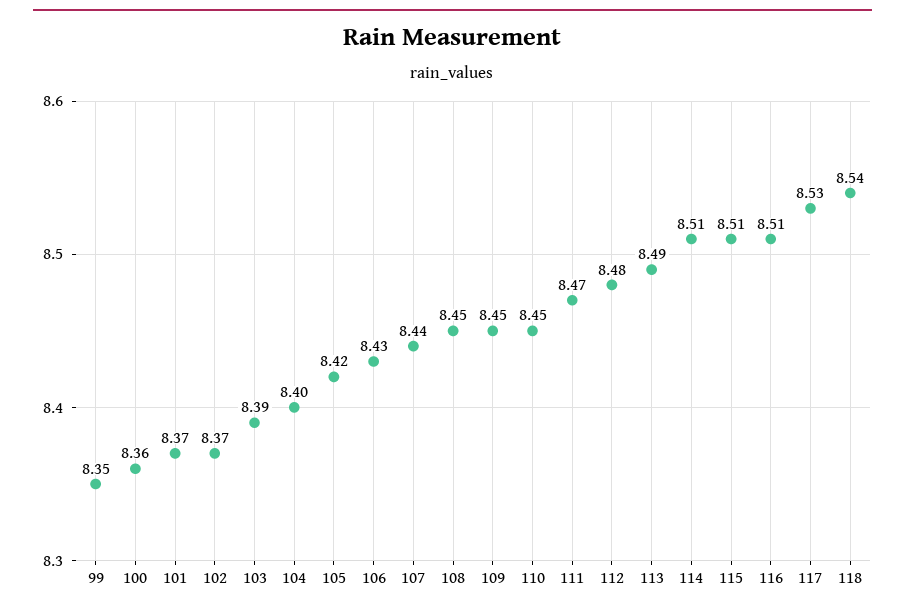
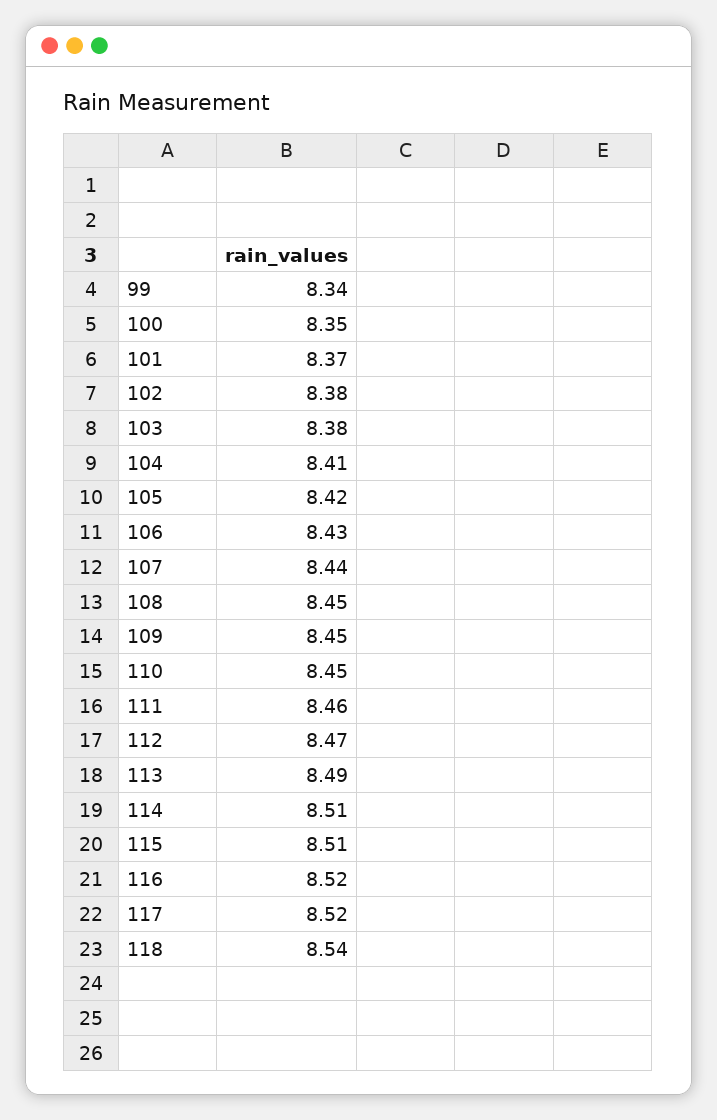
  {
-   "99": 8.35,
+   "99": 8.34,
-   "100": 8.36,
+   "100": 8.35,
    "101": 8.37,
-   "102": 8.37,
+   "102": 8.38,
-   "103": 8.39,
+   "103": 8.38,
-   "104": 8.4,
+   "104": 8.41,
    "105": 8.42,
    "106": 8.43,
    "107": 8.44,
    "108": 8.45,
    "109": 8.45,
    "110": 8.45,
-   "111": 8.47,
+   "111": 8.46,
-   "112": 8.48,
+   "112": 8.47,
    "113": 8.49,
    "114": 8.51,
    "115": 8.51,
-   "116": 8.51,
+   "116": 8.52,
-   "117": 8.53,
+   "117": 8.52,
    "118": 8.54
  }

